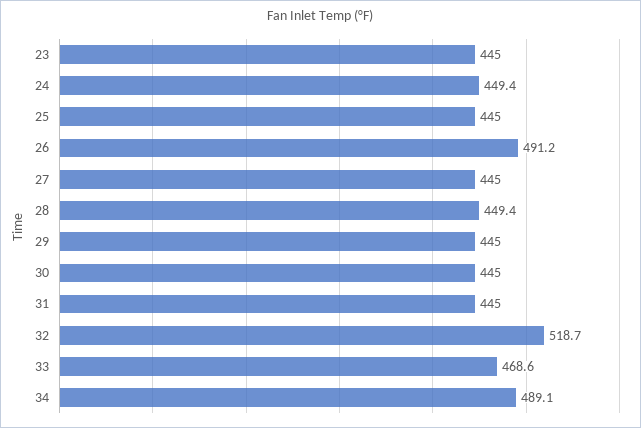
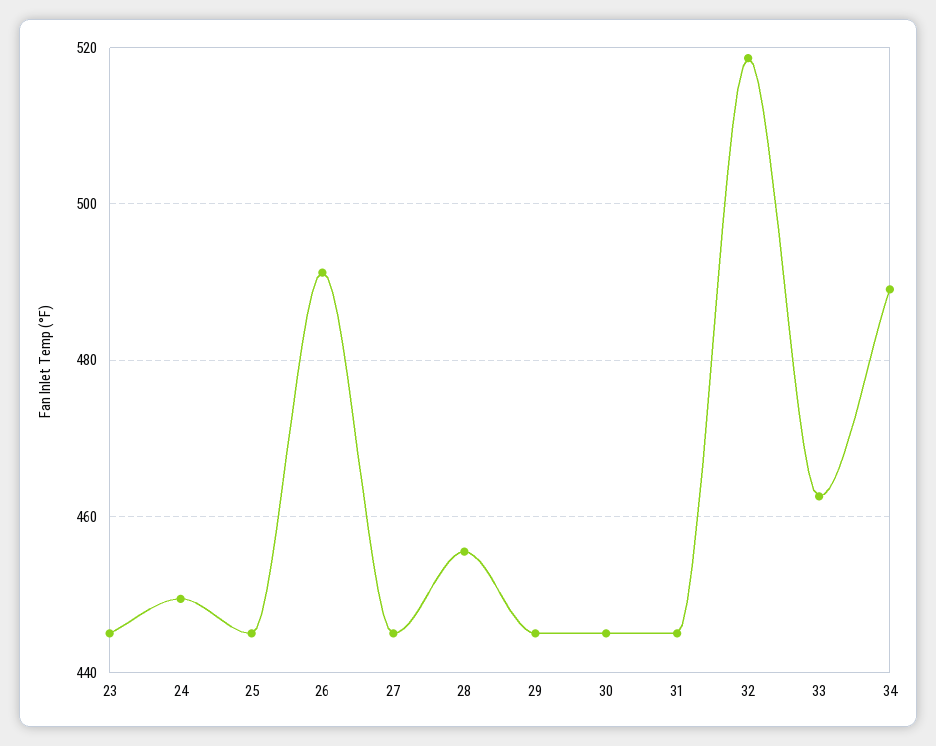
  {
    "23": 445,
    "24": 449.4,
    "25": 445,
    "26": 491.2,
    "27": 445,
-   "28": 449.4,
+   "28": 456,
    "29": 445,
    "30": 445,
    "31": 445,
    "32": 518.7,
-   "33": 468.6,
+   "33": 462,
    "34": 489.1
  }

